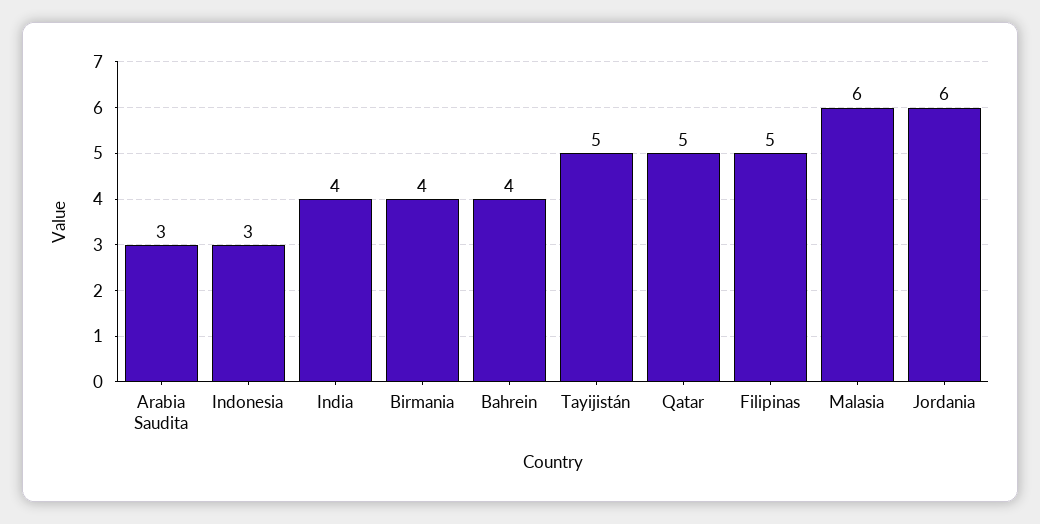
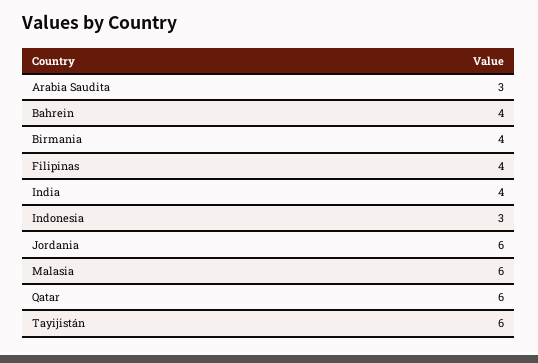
  {
    "Arabia Saudita": 3,
    "Indonesia": 3,
    "India": 4,
    "Birmania": 4,
    "Bahrein": 4,
-   "Tayijistán": 5,
+   "Tayijistán": 6,
-   "Qatar": 5,
+   "Qatar": 6,
-   "Filipinas": 5,
+   "Filipinas": 4,
    "Malasia": 6,
    "Jordania": 6
  }

